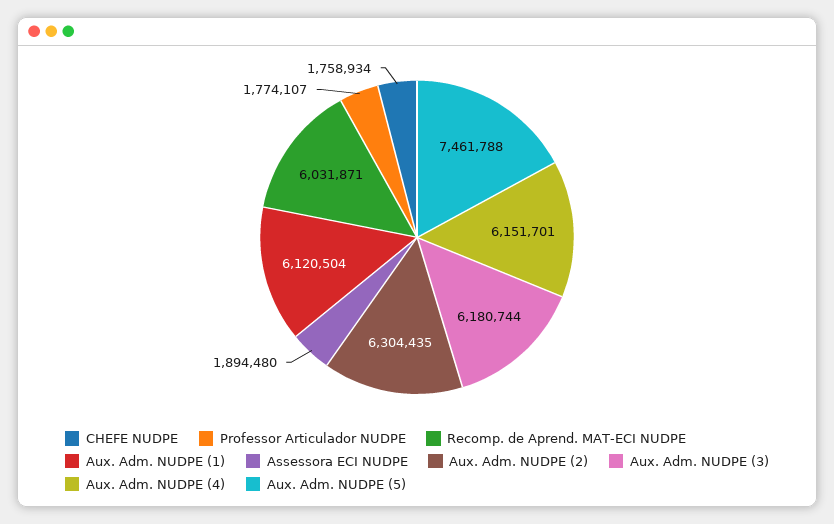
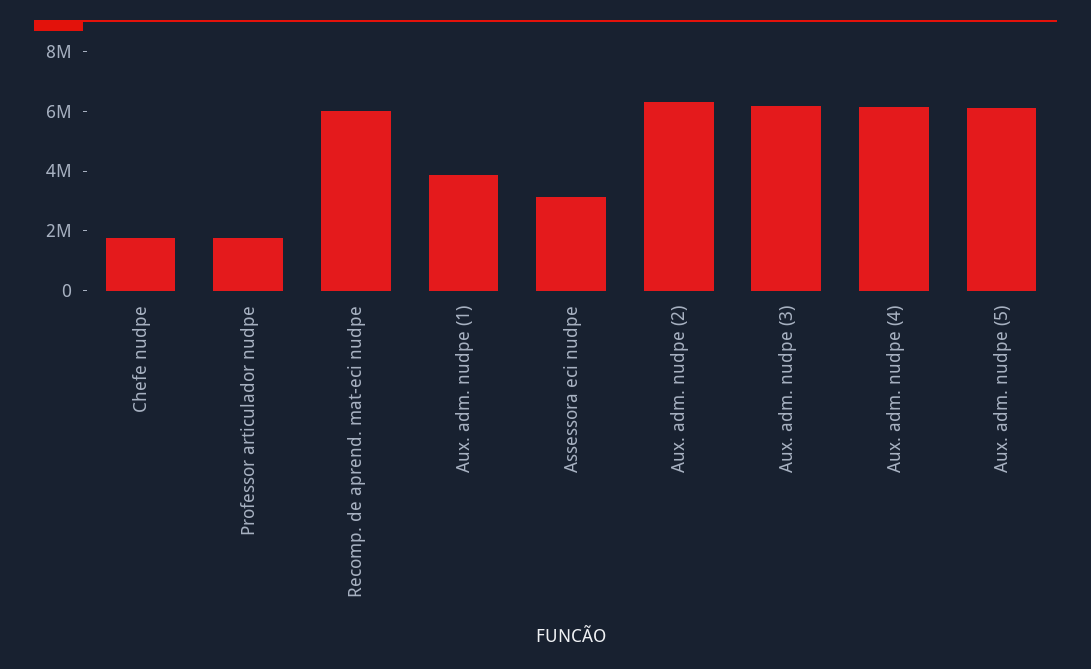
  {
    "CHEFE NUDPE": 1758934,
    "Professor Articulador NUDPE": 1774107,
    "Recomp. de Aprend. MAT-ECI NUDPE": 6031871,
-   "Aux. Adm. NUDPE (1)": 6120504,
+   "Aux. Adm. NUDPE (1)": 4000000,
-   "Assessora ECI NUDPE": 1894480,
+   "Assessora ECI NUDPE": 3000000,
    "Aux. Adm. NUDPE (2)": 6304435,
    "Aux. Adm. NUDPE (3)": 6180744,
    "Aux. Adm. NUDPE (4)": 6151701,
-   "Aux. Adm. NUDPE (5)": 7461788
+   "Aux. Adm. NUDPE (5)": 6000000
  }

